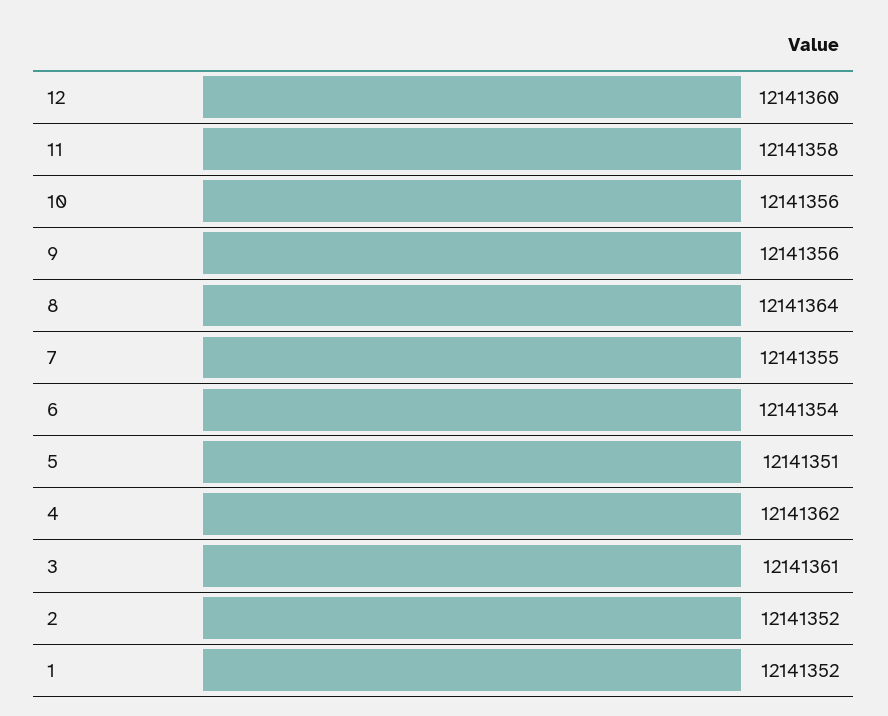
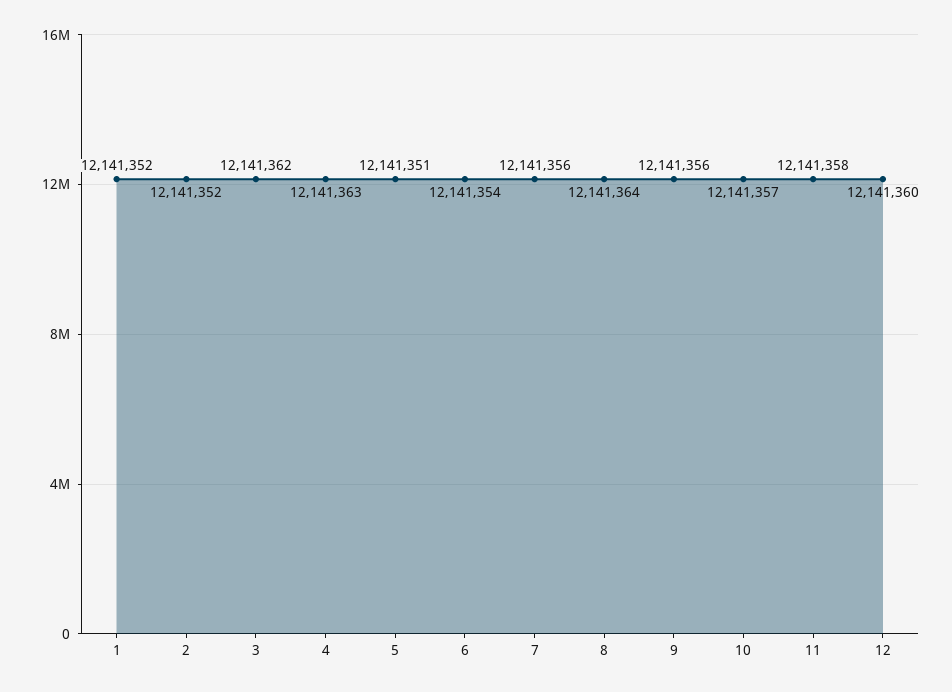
  {
    "12": 12141360,
    "11": 12141358,
-   "10": 12141356,
+   "10": 12141357,
    "9": 12141356,
    "8": 12141364,
-   "7": 12141355,
+   "7": 12141356,
    "6": 12141354,
    "5": 12141351,
-   "4": 12141362,
+   "4": 12141363,
-   "3": 12141361,
+   "3": 12141362,
    "2": 12141352,
    "1": 12141352
  }

